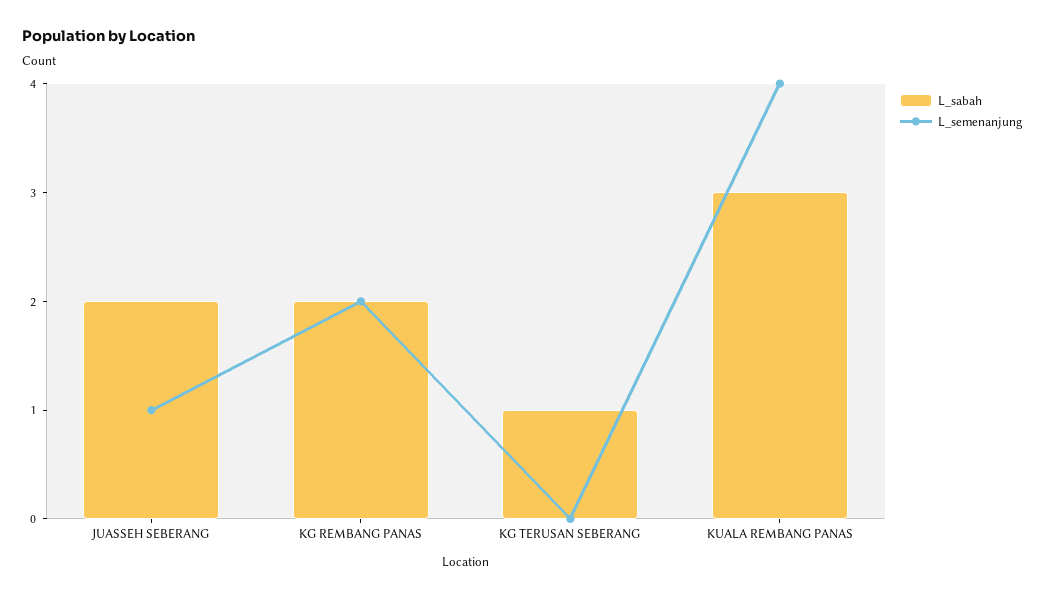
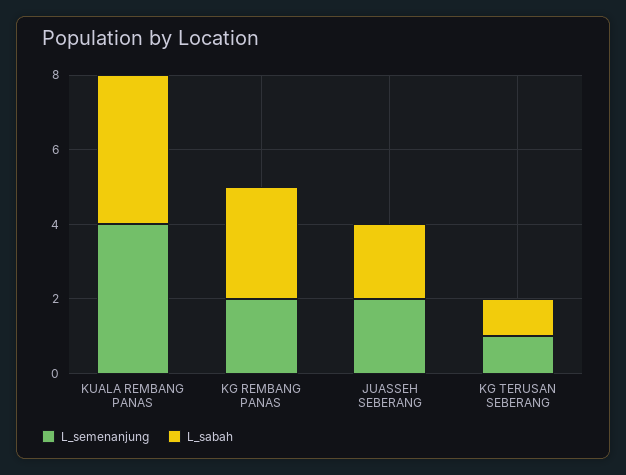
  {
    "L_sabah": {
      "JUASSEH SEBERANG": 2,
-     "KG REMBANG PANAS": 2,
+     "KG REMBANG PANAS": 3,
      "KG TERUSAN SEBERANG": 1,
-     "KUALA REMBANG PANAS": 3
+     "KUALA REMBANG PANAS": 4
    },
    "L_semenanjung": {
-     "JUASSEH SEBERANG": 1,
+     "JUASSEH SEBERANG": 2,
      "KG REMBANG PANAS": 2,
-     "KG TERUSAN SEBERANG": 0,
+     "KG TERUSAN SEBERANG": 1,
      "KUALA REMBANG PANAS": 4
    }
  }

